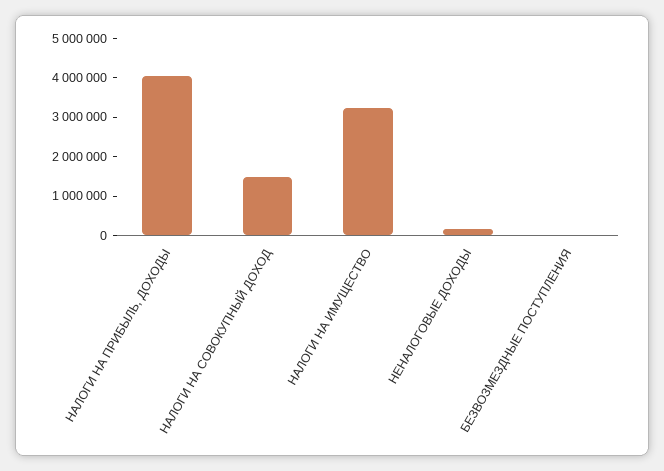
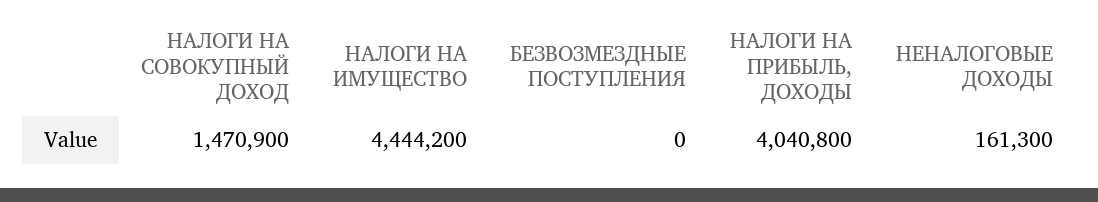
  {
    "НАЛОГИ НА ПРИБЫЛЬ, ДОХОДЫ": 4040800,
    "НАЛОГИ НА СОВОКУПНЫЙ ДОХОД": 1470900,
-   "НАЛОГИ НА ИМУЩЕСТВО": 3250000,
+   "НАЛОГИ НА ИМУЩЕСТВО": 4444200,
    "НЕНАЛОГОВЫЕ ДОХОДЫ": 161300,
    "БЕЗВОЗМЕЗДНЫЕ ПОСТУПЛЕНИЯ": 0
  }

